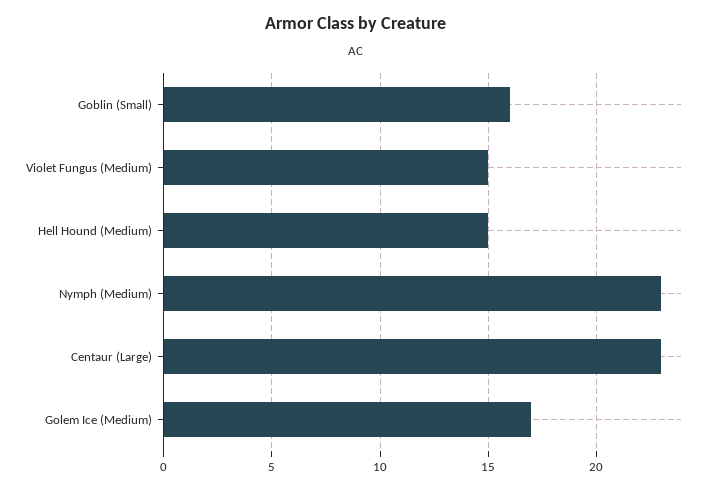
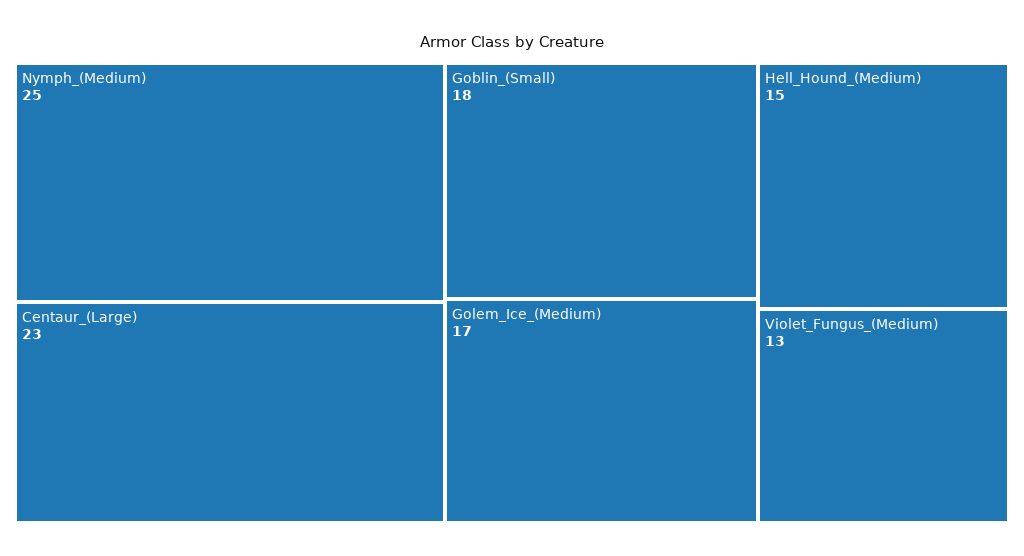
  {
-   "Goblin (Small)": 16,
+   "Goblin (Small)": 18,
-   "Violet Fungus (Medium)": 15,
+   "Violet Fungus (Medium)": 13,
    "Hell Hound (Medium)": 15,
-   "Nymph (Medium)": 23,
+   "Nymph (Medium)": 25,
    "Centaur (Large)": 23,
    "Golem Ice (Medium)": 17
  }

